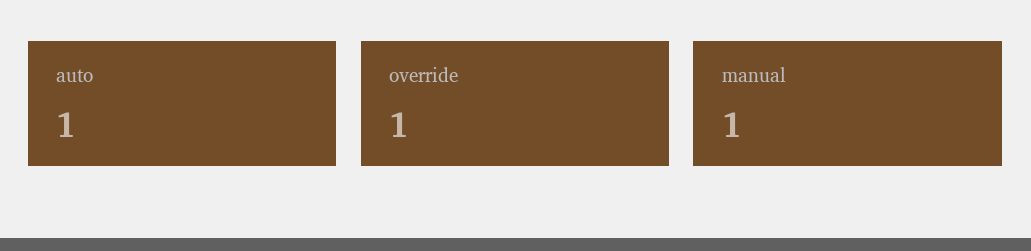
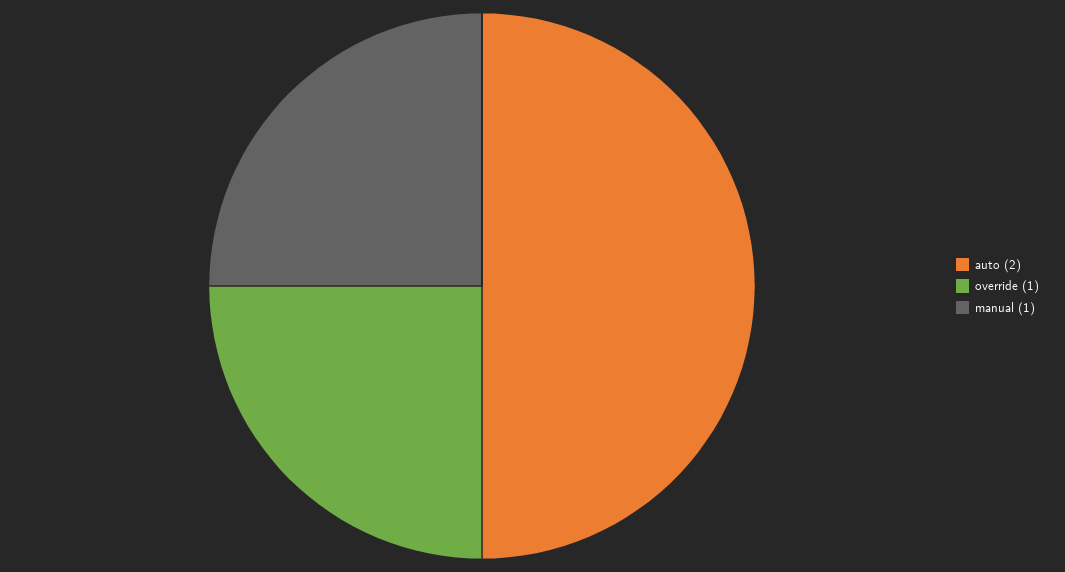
  {
-   "auto": 1,
+   "auto": 2,
    "override": 1,
    "manual": 1
  }

